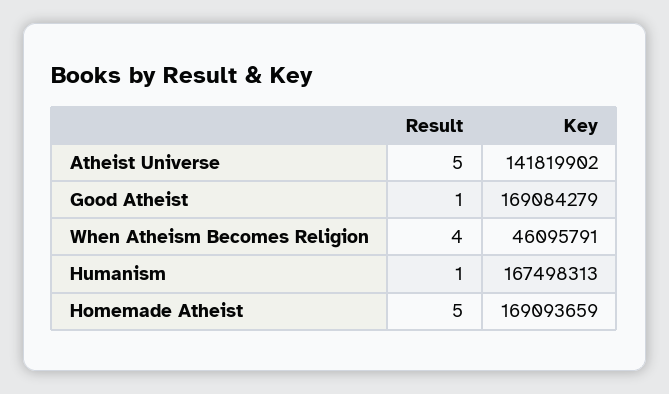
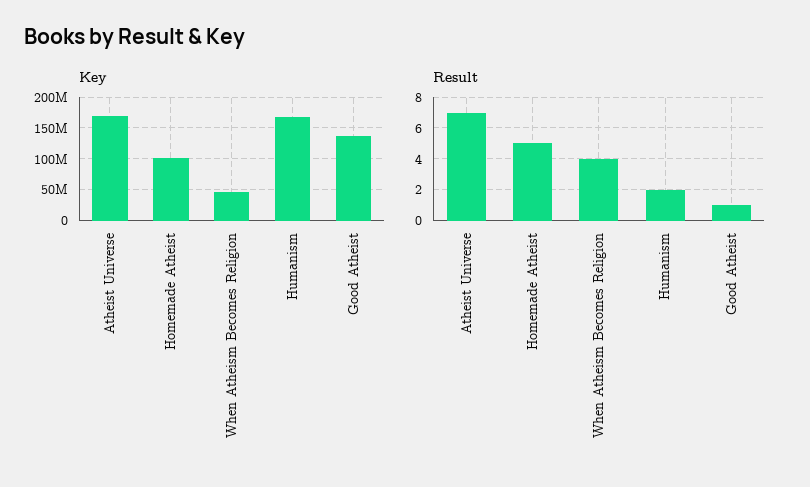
  {
    "Result": {
-     "Atheist Universe": 5,
+     "Atheist Universe": 7,
      "Good Atheist": 1,
      "When Atheism Becomes Religion": 4,
-     "Humanism": 1,
+     "Humanism": 2,
      "Homemade Atheist": 5
    },
    "Key": {
-     "Atheist Universe": 141819902,
+     "Atheist Universe": 170000000,
-     "Good Atheist": 169084279,
+     "Good Atheist": 140000000,
      "When Atheism Becomes Religion": 46095791,
      "Humanism": 167498313,
-     "Homemade Atheist": 169093659
+     "Homemade Atheist": 100000000
    }
  }

